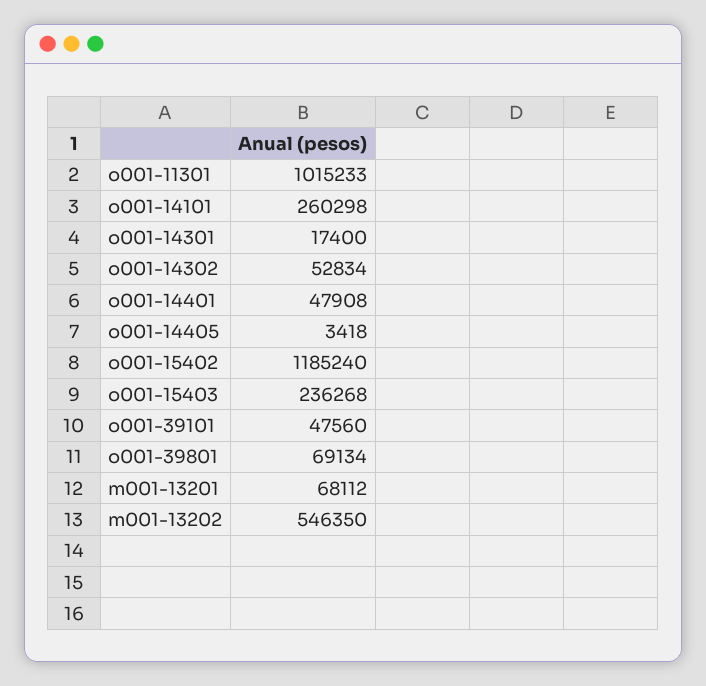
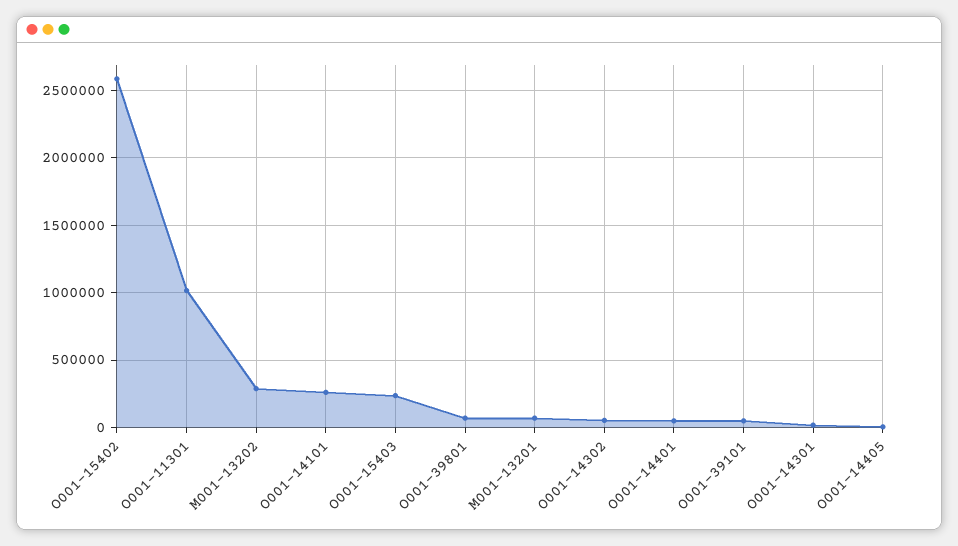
  {
    "o001-11301": 1015233,
    "o001-14101": 260298,
    "o001-14301": 17400,
    "o001-14302": 52834,
    "o001-14401": 47908,
    "o001-14405": 3418,
-   "o001-15402": 1185240,
+   "o001-15402": 2600000,
    "o001-15403": 236268,
    "o001-39101": 47560,
    "o001-39801": 69134,
    "m001-13201": 68112,
-   "m001-13202": 546350
+   "m001-13202": 300000
  }

